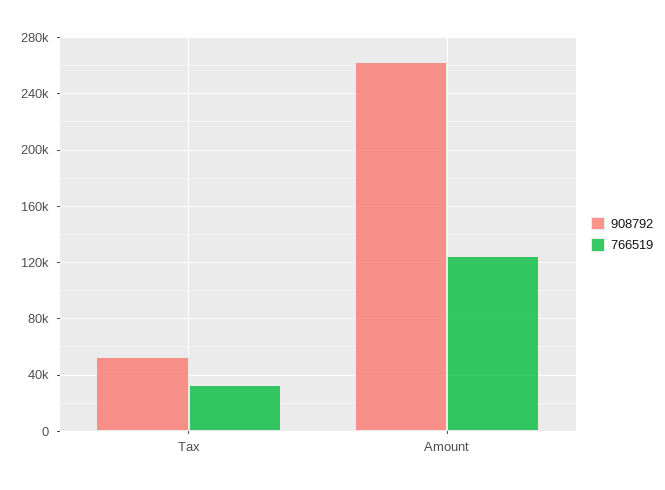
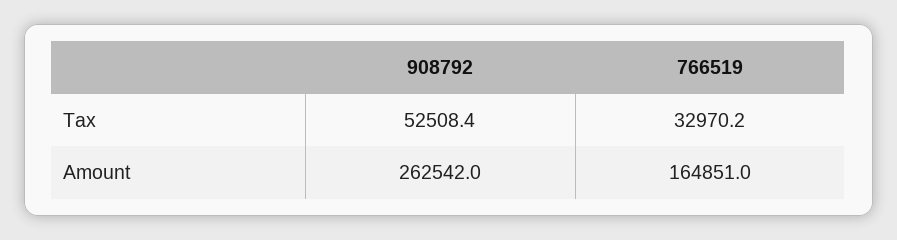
  {
    "908792": {
      "Tax": 52508.4,
      "Amount": 262542
    },
    "766519": {
      "Tax": 32970.2,
-     "Amount": 125000
+     "Amount": 164851
    }
  }

